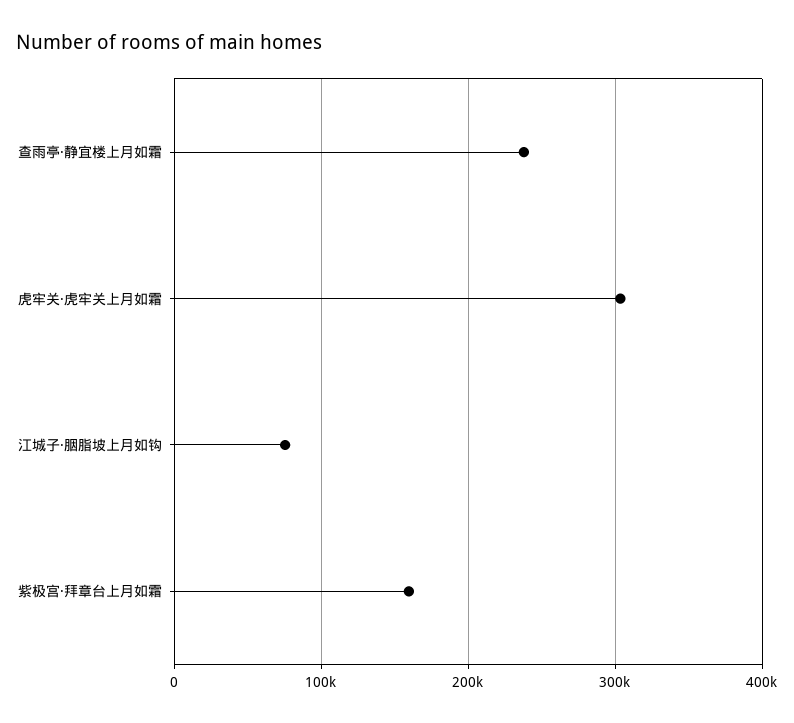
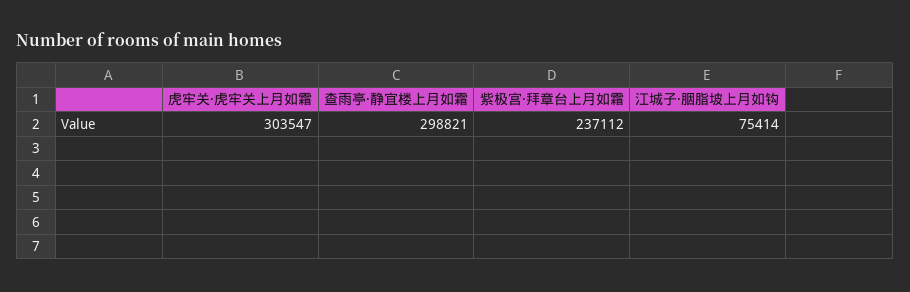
  {
-   "查雨亭·静宜楼上月如霜": 240000,
+   "查雨亭·静宜楼上月如霜": 298821,
    "虎牢关·虎牢关上月如霜": 303547,
    "江城子·胭脂坡上月如钩": 75414,
-   "紫极宫·拜章台上月如霜": 160000
+   "紫极宫·拜章台上月如霜": 237112
  }

